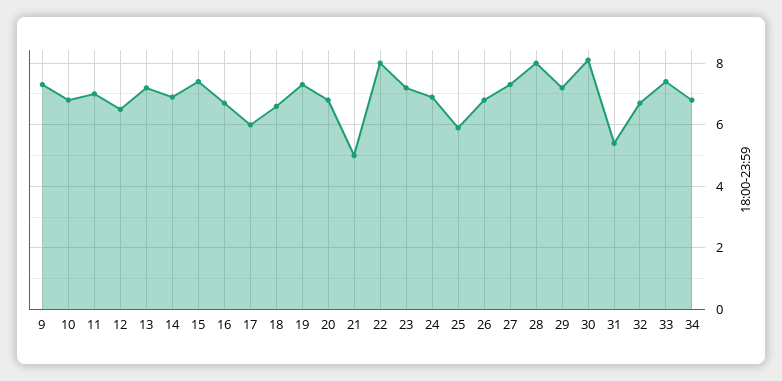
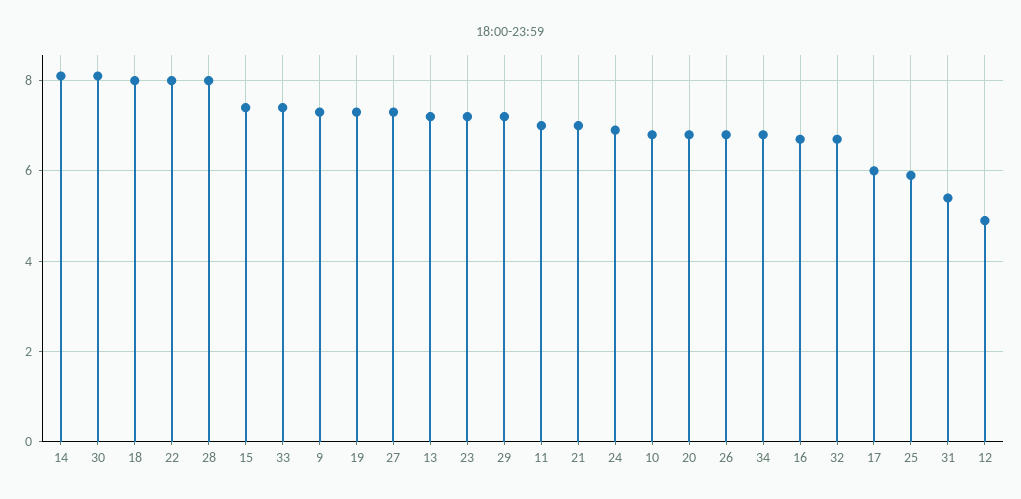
  {
    "9": 7.5,
    "10": 7,
    "11": 7,
-   "12": 6.5,
+   "12": 5,
    "13": 7,
-   "14": 7,
+   "14": 8,
    "15": 7.5,
    "16": 6.5,
    "17": 6,
-   "18": 6.5,
+   "18": 8,
    "19": 7.5,
    "20": 7,
-   "21": 5,
+   "21": 7,
    "22": 8,
    "23": 7,
    "24": 7,
    "25": 6,
    "26": 7,
    "27": 7.5,
    "28": 8,
    "29": 7,
    "30": 8,
    "31": 5.5,
    "32": 6.5,
    "33": 7.5,
    "34": 7
  }

